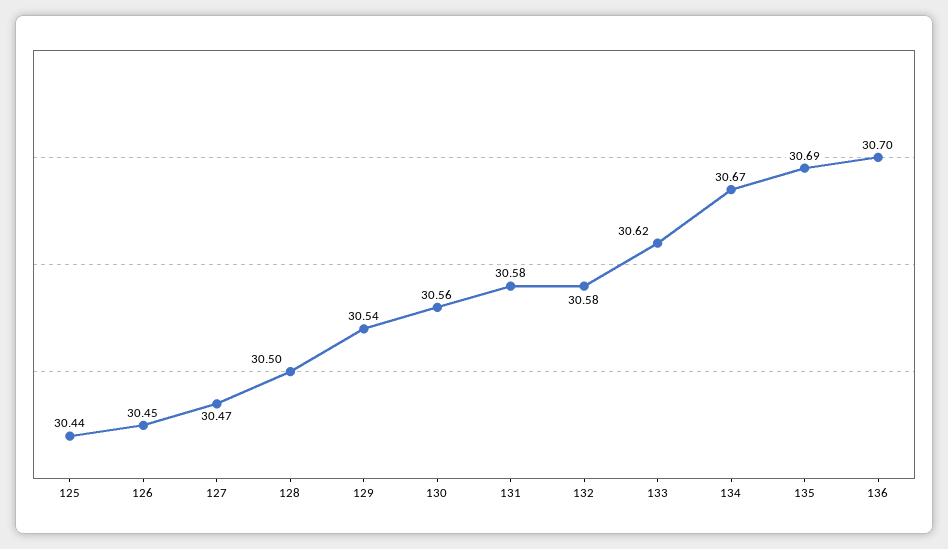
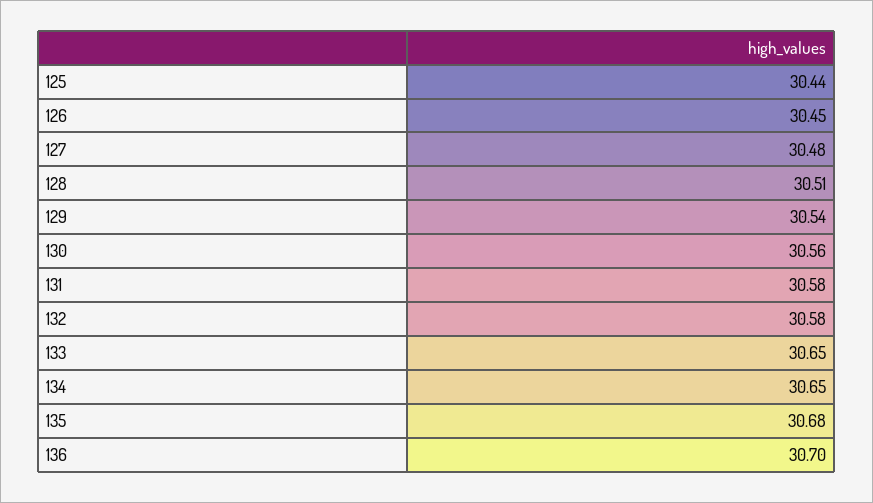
  {
    "125": 30.44,
    "126": 30.45,
-   "127": 30.47,
+   "127": 30.48,
-   "128": 30.5,
+   "128": 30.51,
    "129": 30.54,
    "130": 30.56,
    "131": 30.58,
    "132": 30.58,
-   "133": 30.62,
+   "133": 30.65,
-   "134": 30.67,
+   "134": 30.65,
-   "135": 30.69,
+   "135": 30.68,
    "136": 30.7
  }

